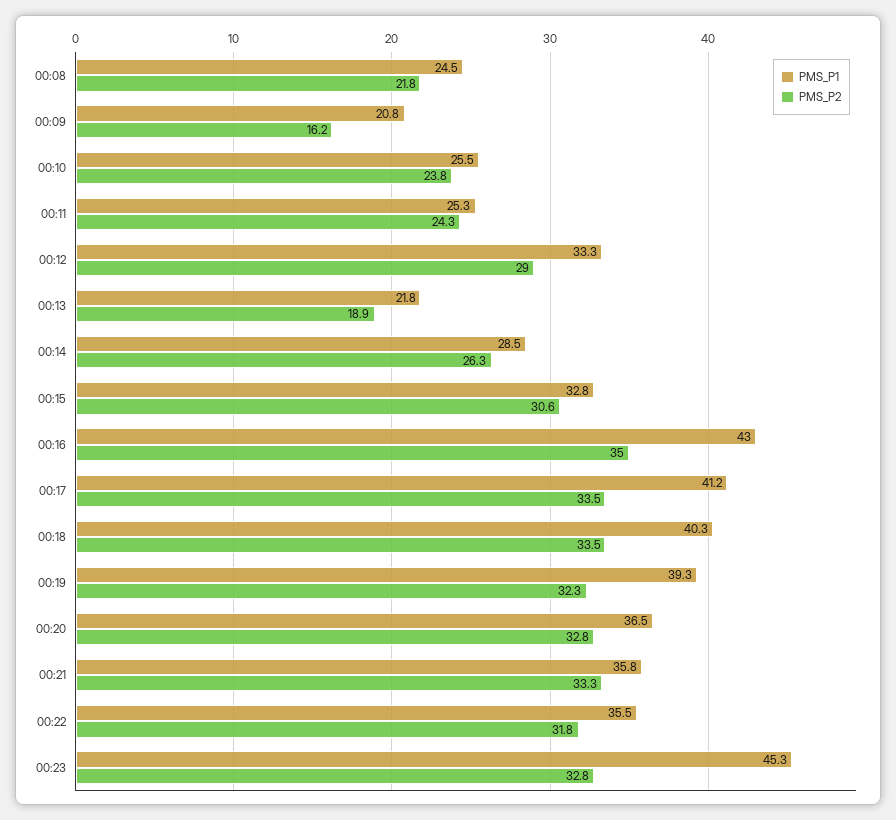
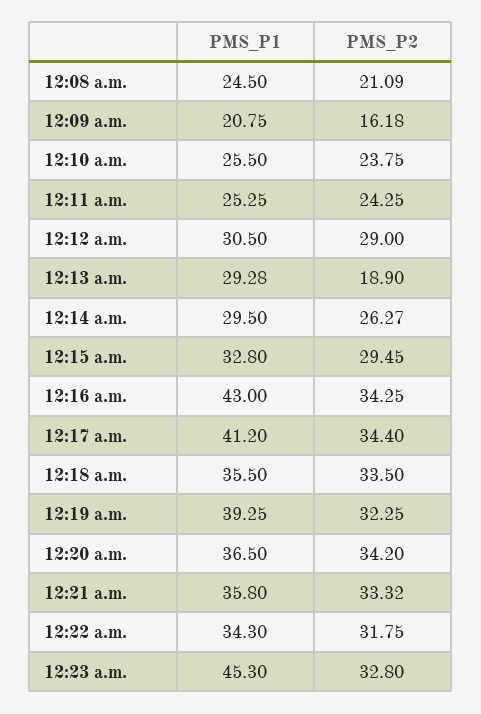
  {
    "PMS_P1": {
      "00:08": 24.5,
      "00:09": 20.75,
      "00:10": 25.5,
      "00:11": 25.25,
-     "00:12": 33.3,
+     "00:12": 30.5,
-     "00:13": 21.8,
+     "00:13": 29.28,
-     "00:14": 28.5,
+     "00:14": 29.5,
      "00:15": 32.8,
      "00:16": 43,
      "00:17": 41.2,
-     "00:18": 40.3,
+     "00:18": 35.5,
      "00:19": 39.25,
      "00:20": 36.5,
      "00:21": 35.8,
-     "00:22": 35.5,
+     "00:22": 34.3,
      "00:23": 45.3
    },
    "PMS_P2": {
-     "00:08": 21.8,
+     "00:08": 21.09,
      "00:09": 16.18,
      "00:10": 23.75,
      "00:11": 24.25,
      "00:12": 29,
      "00:13": 18.9,
      "00:14": 26.27,
-     "00:15": 30.6,
+     "00:15": 29.45,
-     "00:16": 35,
+     "00:16": 34.25,
-     "00:17": 33.5,
+     "00:17": 34.4,
      "00:18": 33.5,
      "00:19": 32.25,
-     "00:20": 32.8,
+     "00:20": 34.2,
      "00:21": 33.32,
      "00:22": 31.75,
      "00:23": 32.8
    }
  }

